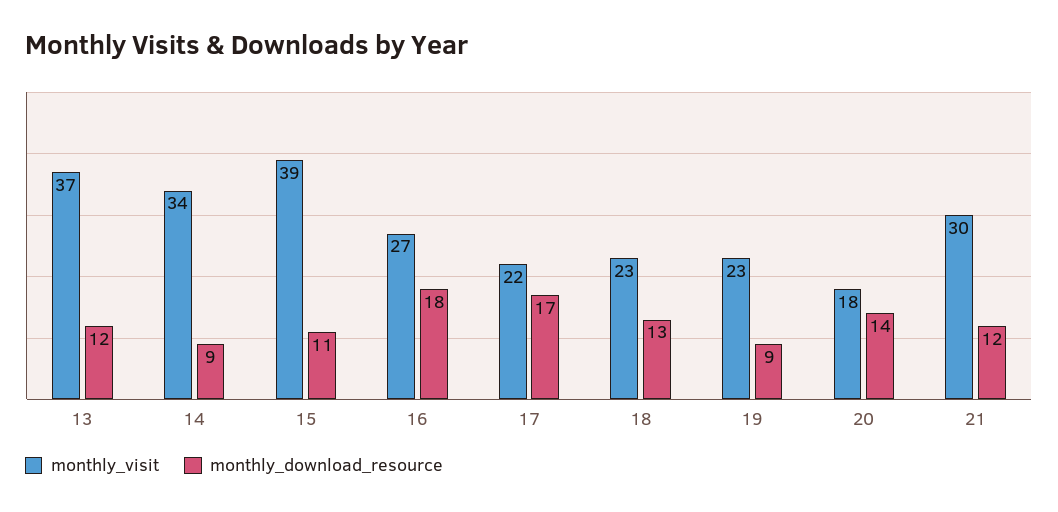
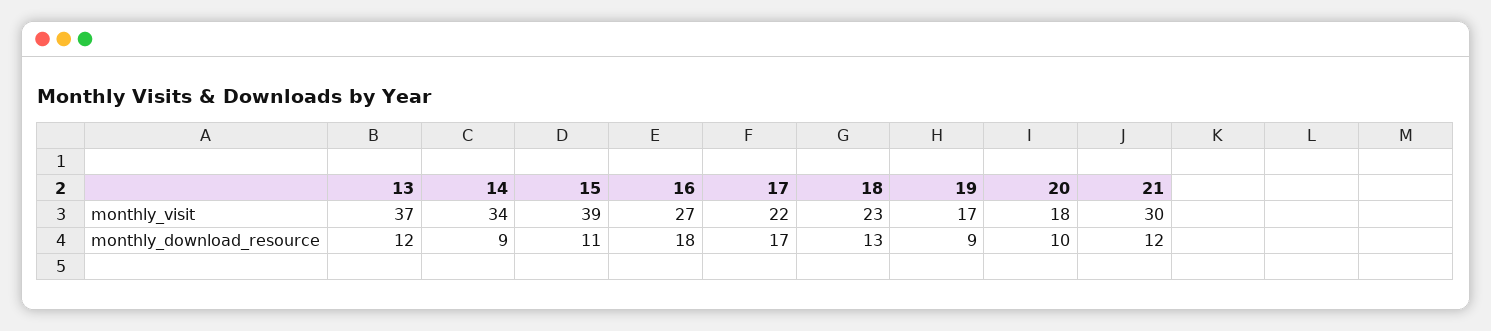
  {
    "monthly_visit": {
      "13": 37,
      "14": 34,
      "15": 39,
      "16": 27,
      "17": 22,
      "18": 23,
-     "19": 23,
+     "19": 17,
      "20": 18,
      "21": 30
    },
    "monthly_download_resource": {
      "13": 12,
      "14": 9,
      "15": 11,
      "16": 18,
      "17": 17,
      "18": 13,
      "19": 9,
-     "20": 14,
+     "20": 10,
      "21": 12
    }
  }

